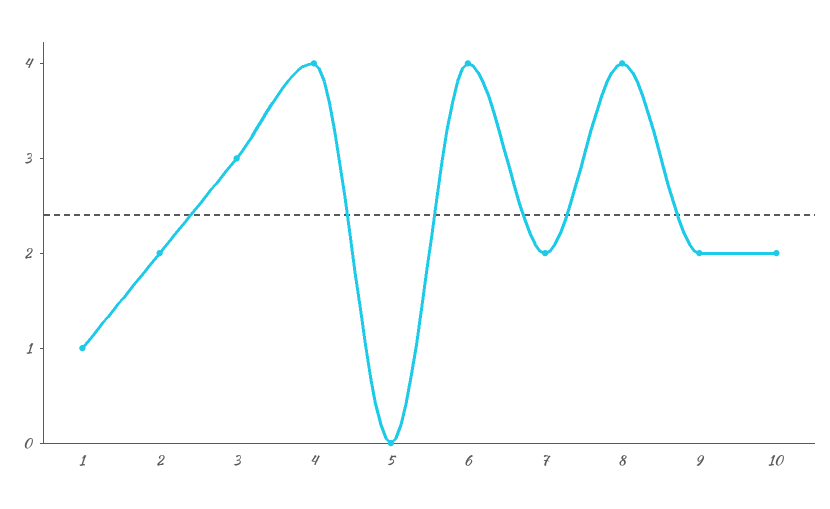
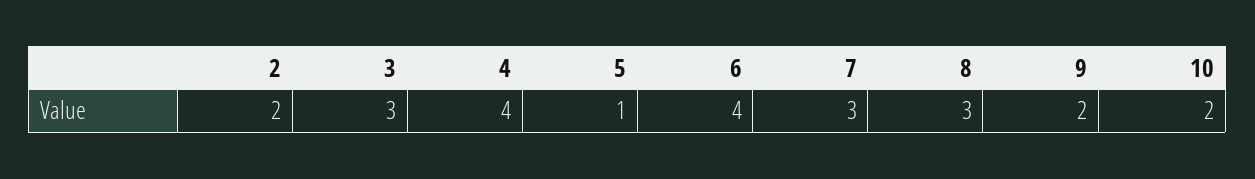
  {
-   "1": 1,
    "2": 2,
    "3": 3,
    "4": 4,
-   "5": 0,
+   "5": 1,
    "6": 4,
-   "7": 2,
+   "7": 3,
-   "8": 4,
+   "8": 3,
    "9": 2,
    "10": 2
  }

